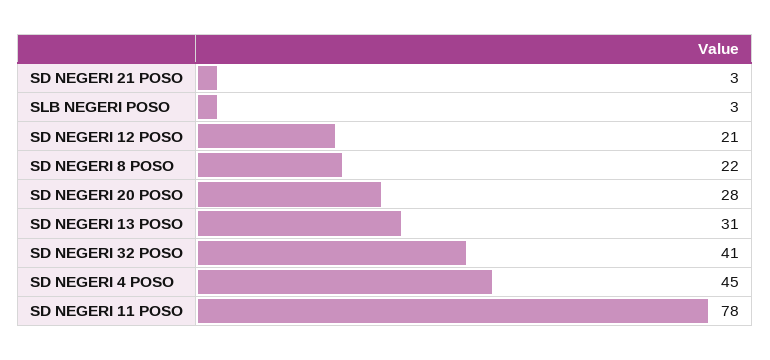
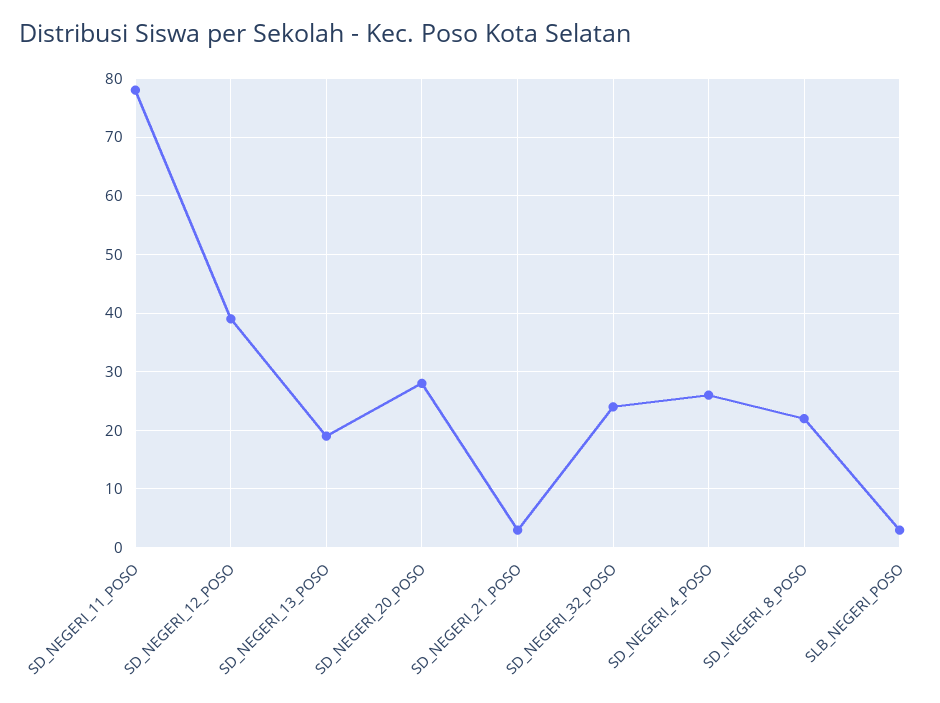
  {
    "SD NEGERI 21 POSO": 3,
    "SLB NEGERI POSO": 3,
-   "SD NEGERI 12 POSO": 21,
+   "SD NEGERI 12 POSO": 40,
    "SD NEGERI 8 POSO": 22,
    "SD NEGERI 20 POSO": 28,
-   "SD NEGERI 13 POSO": 31,
+   "SD NEGERI 13 POSO": 20,
-   "SD NEGERI 32 POSO": 41,
+   "SD NEGERI 32 POSO": 25,
-   "SD NEGERI 4 POSO": 45,
+   "SD NEGERI 4 POSO": 25,
    "SD NEGERI 11 POSO": 78
  }

